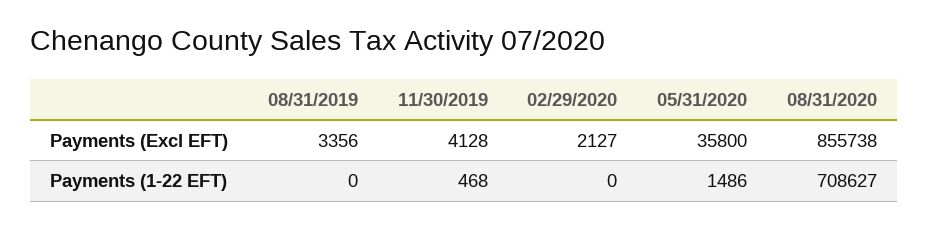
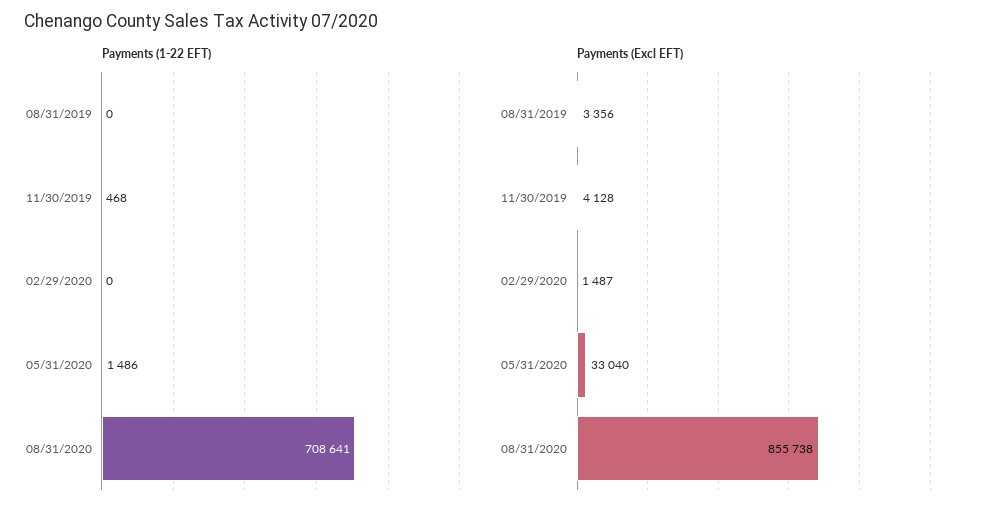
  {
    "Payments (Excl EFT)": {
      "08/31/2019": 3356,
      "11/30/2019": 4128,
-     "02/29/2020": 2127,
+     "02/29/2020": 1487,
-     "05/31/2020": 35800,
+     "05/31/2020": 33040,
      "08/31/2020": 855738
    },
    "Payments (1-22 EFT)": {
      "08/31/2019": 0,
      "11/30/2019": 468,
      "02/29/2020": 0,
      "05/31/2020": 1486,
-     "08/31/2020": 708627
+     "08/31/2020": 708641
    }
  }

